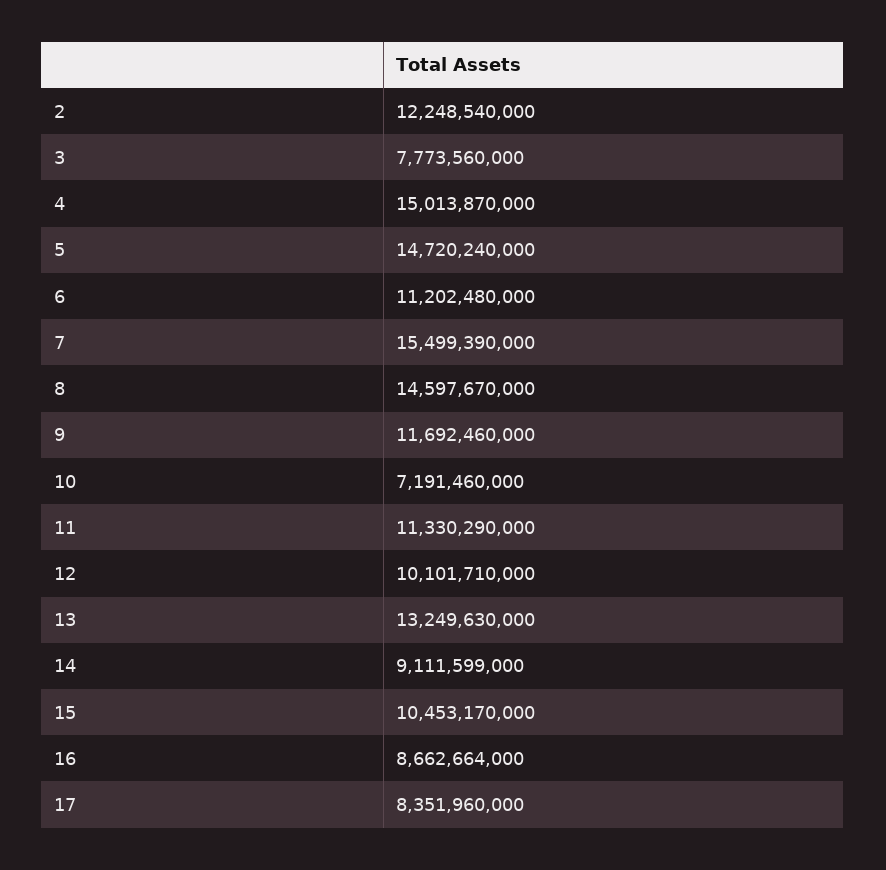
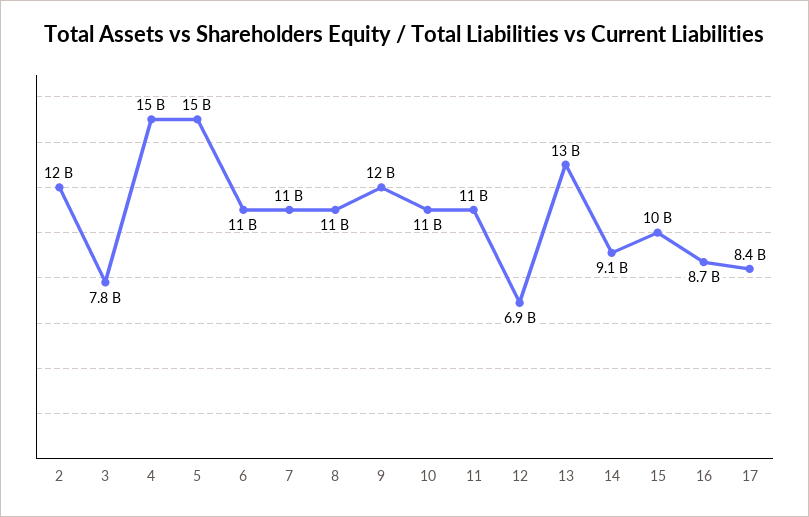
  {
    "2": 12248540000,
    "3": 7773560000,
    "4": 15013870000,
    "5": 14720240000,
    "6": 11202480000,
-   "7": 15499390000,
+   "7": 11000000000,
-   "8": 14597670000,
+   "8": 11000000000,
    "9": 11692460000,
-   "10": 7191460000,
+   "10": 11000000000,
    "11": 11330290000,
-   "12": 10101710000,
+   "12": 6900000000,
    "13": 13249630000,
    "14": 9111599000,
    "15": 10453170000,
    "16": 8662664000,
    "17": 8351960000
  }

